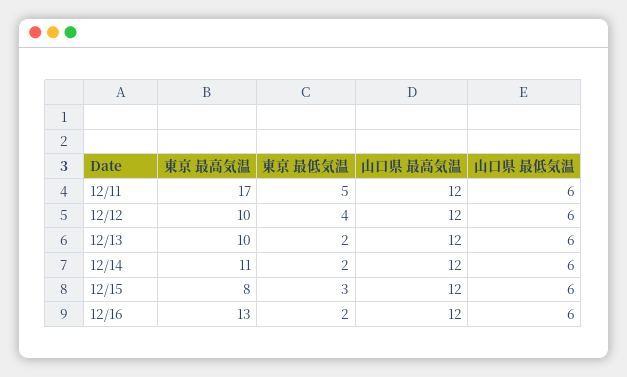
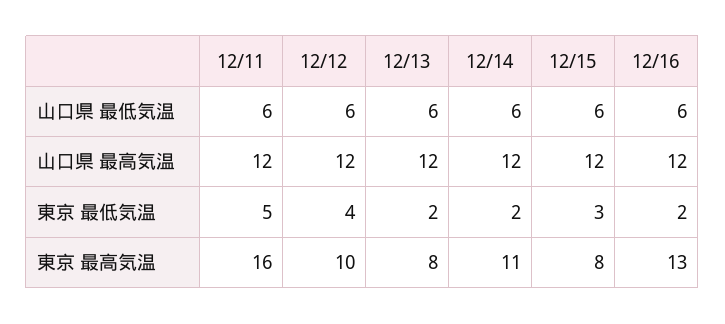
  {
    "東京 最高気温": {
-     "12/11": 17,
+     "12/11": 16,
      "12/12": 10,
-     "12/13": 10,
+     "12/13": 8,
      "12/14": 11,
      "12/15": 8,
      "12/16": 13
    },
    "東京 最低気温": {
      "12/11": 5,
      "12/12": 4,
      "12/13": 2,
      "12/14": 2,
      "12/15": 3,
      "12/16": 2
    },
    "山口県 最高気温": {
      "12/11": 12,
      "12/12": 12,
      "12/13": 12,
      "12/14": 12,
      "12/15": 12,
      "12/16": 12
    },
    "山口県 最低気温": {
      "12/11": 6,
      "12/12": 6,
      "12/13": 6,
      "12/14": 6,
      "12/15": 6,
      "12/16": 6
    }
  }

